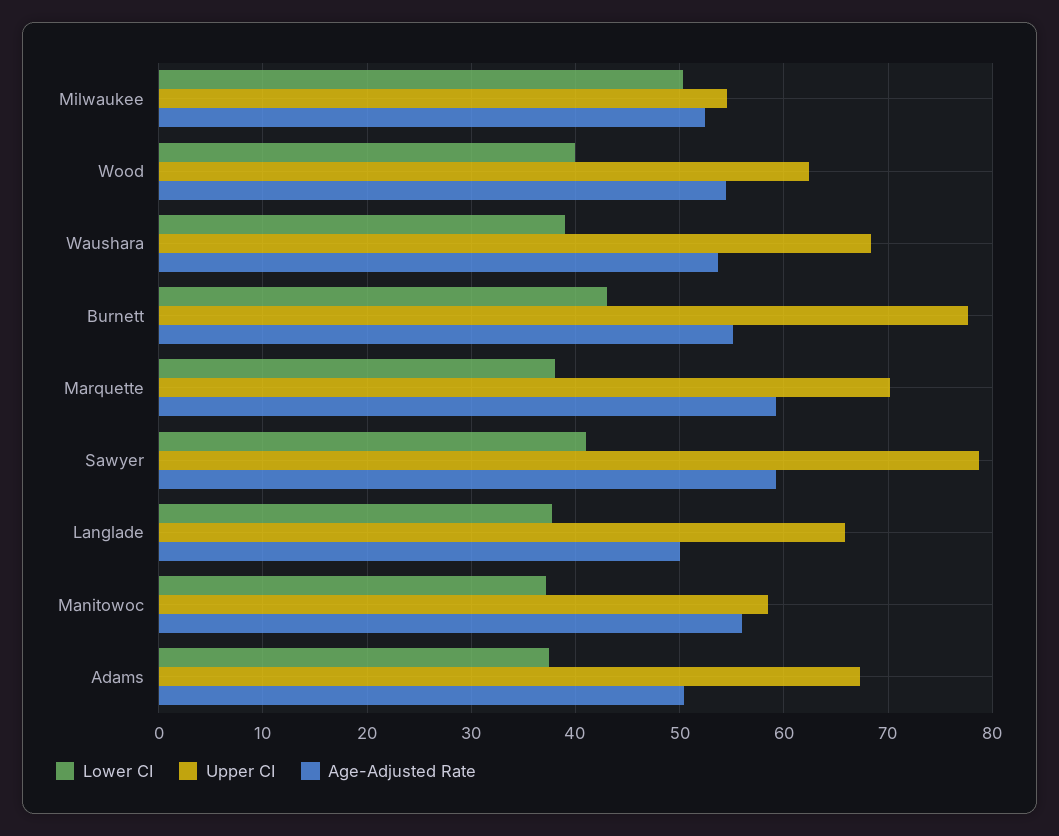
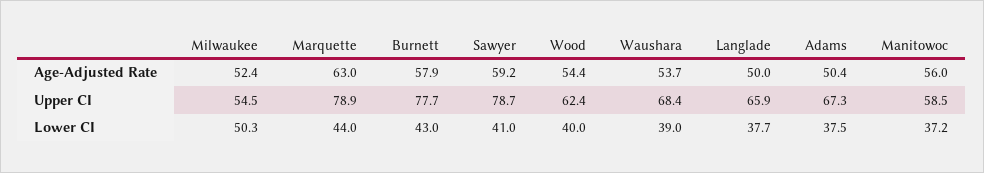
  {
    "Lower CI": {
      "Milwaukee": 50.3,
      "Wood": 40,
      "Waushara": 39,
      "Burnett": 43,
-     "Marquette": 38,
+     "Marquette": 44,
      "Sawyer": 41,
      "Langlade": 37.7,
      "Manitowoc": 37.2,
      "Adams": 37.5
    },
    "Upper CI": {
      "Milwaukee": 54.5,
      "Wood": 62.4,
      "Waushara": 68.4,
      "Burnett": 77.7,
-     "Marquette": 70,
+     "Marquette": 78.9,
      "Sawyer": 78.7,
      "Langlade": 65.9,
      "Manitowoc": 58.5,
      "Adams": 67.3
    },
    "Age-Adjusted Rate": {
      "Milwaukee": 52.4,
      "Wood": 54.4,
      "Waushara": 53.7,
-     "Burnett": 55,
+     "Burnett": 57.9,
-     "Marquette": 59,
+     "Marquette": 63,
      "Sawyer": 59.2,
      "Langlade": 50,
      "Manitowoc": 56,
      "Adams": 50.4
    }
  }

